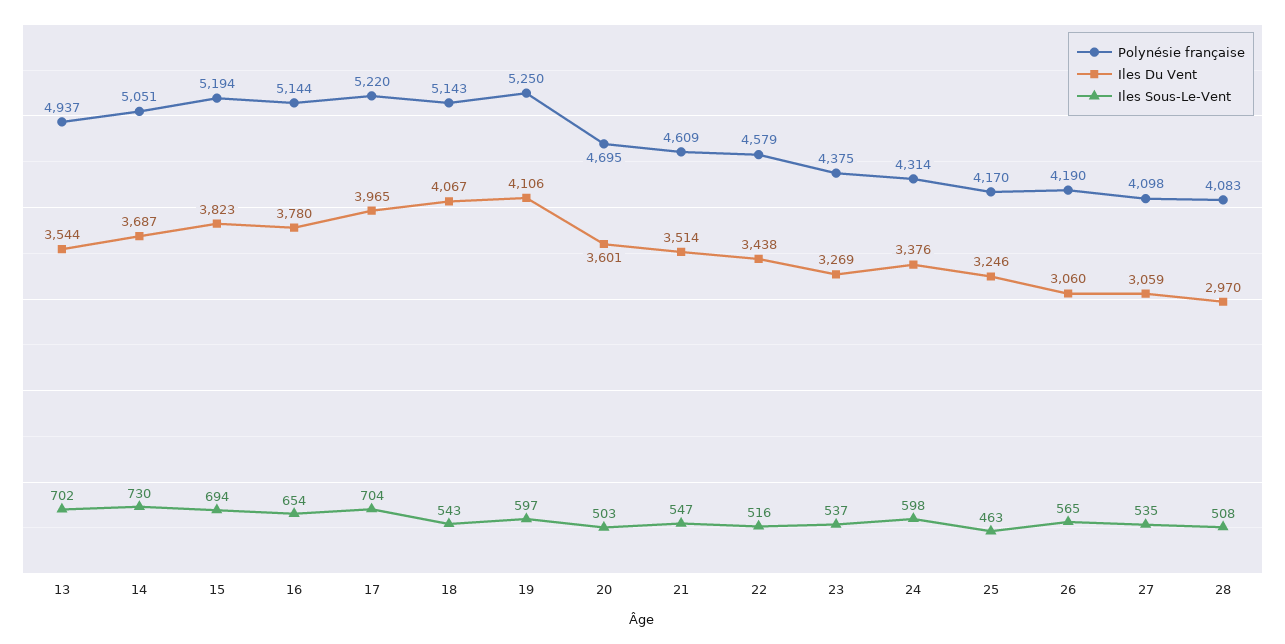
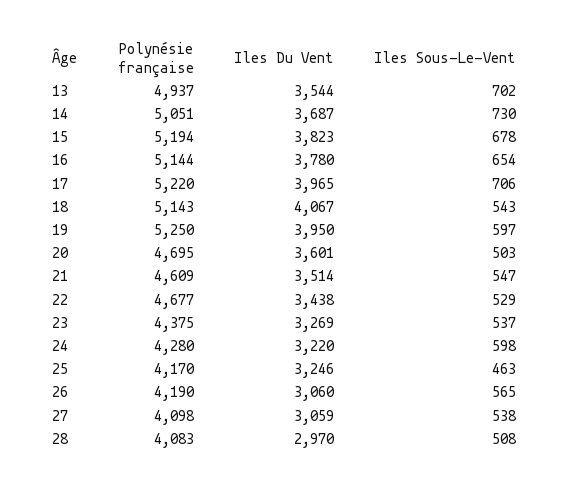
  {
    "Polynésie française": {
      "13": 4937,
      "14": 5051,
      "15": 5194,
      "16": 5144,
      "17": 5220,
      "18": 5143,
      "19": 5250,
      "20": 4695,
      "21": 4609,
-     "22": 4579,
+     "22": 4677,
      "23": 4375,
-     "24": 4314,
+     "24": 4280,
      "25": 4170,
      "26": 4190,
      "27": 4098,
      "28": 4083
    },
    "Iles Du Vent": {
      "13": 3544,
      "14": 3687,
      "15": 3823,
      "16": 3780,
      "17": 3965,
      "18": 4067,
-     "19": 4106,
+     "19": 3950,
      "20": 3601,
      "21": 3514,
      "22": 3438,
      "23": 3269,
-     "24": 3376,
+     "24": 3220,
      "25": 3246,
      "26": 3060,
      "27": 3059,
      "28": 2970
    },
    "Iles Sous-Le-Vent": {
      "13": 702,
      "14": 730,
-     "15": 694,
+     "15": 678,
      "16": 654,
-     "17": 704,
+     "17": 706,
      "18": 543,
      "19": 597,
      "20": 503,
      "21": 547,
-     "22": 516,
+     "22": 529,
      "23": 537,
      "24": 598,
      "25": 463,
      "26": 565,
-     "27": 535,
+     "27": 538,
      "28": 508
    }
  }

